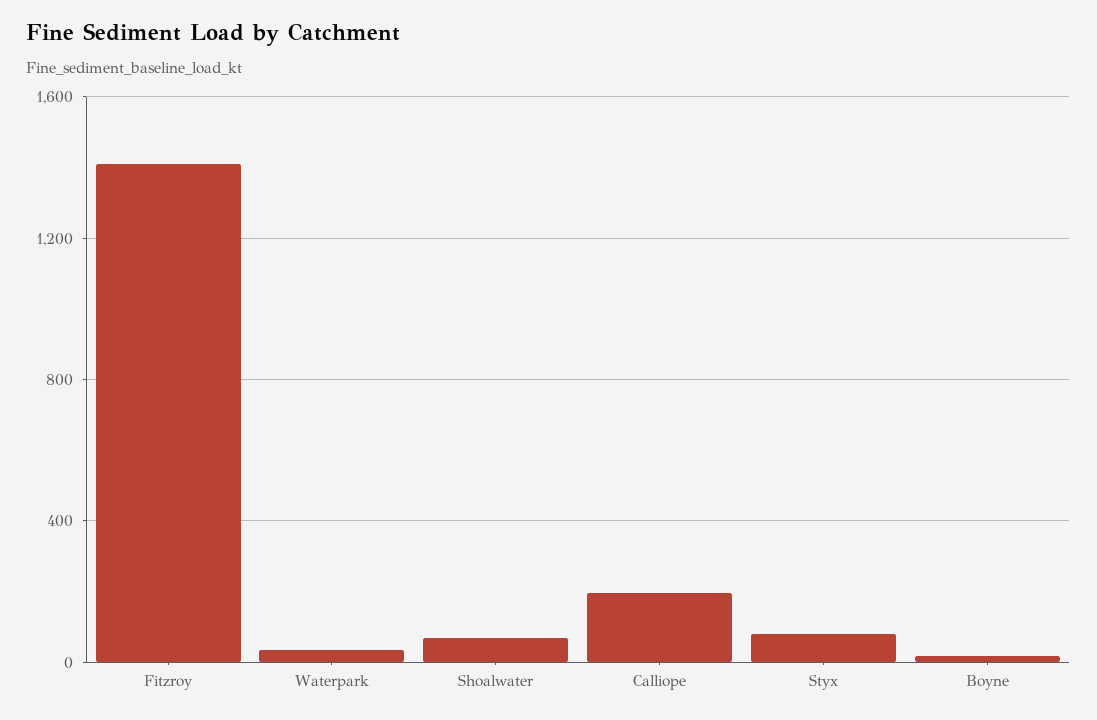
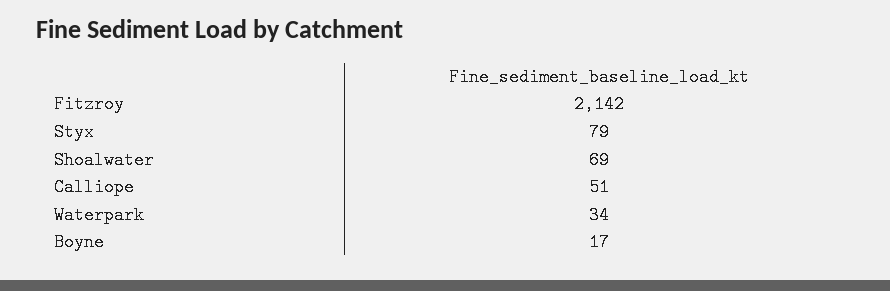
  {
-   "Fitzroy": 1400,
+   "Fitzroy": 2142,
    "Waterpark": 34,
    "Shoalwater": 69,
-   "Calliope": 200,
+   "Calliope": 51,
    "Styx": 79,
    "Boyne": 17
  }

